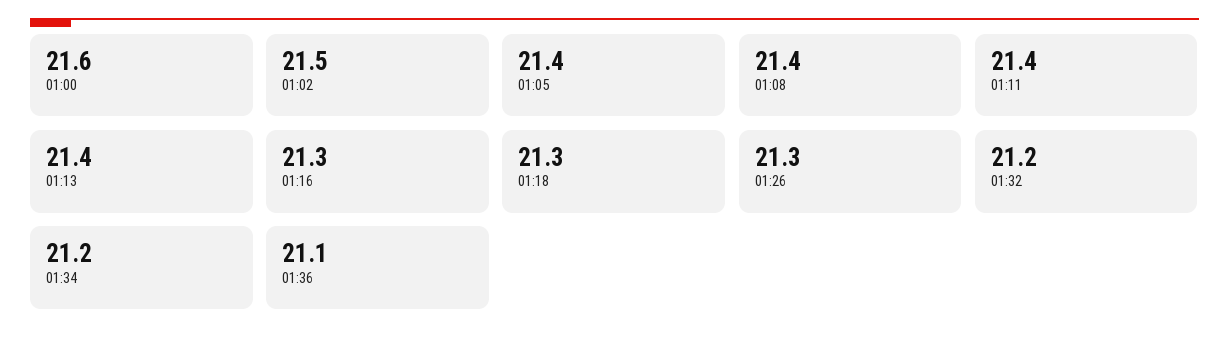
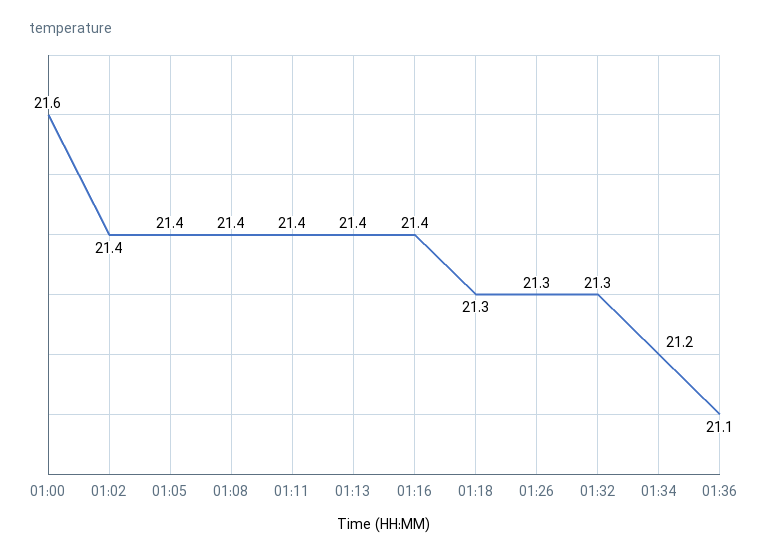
  {
    "01:00": 21.6,
-   "01:02": 21.5,
+   "01:02": 21.4,
    "01:05": 21.4,
    "01:08": 21.4,
    "01:11": 21.4,
    "01:13": 21.4,
-   "01:16": 21.3,
+   "01:16": 21.4,
    "01:18": 21.3,
    "01:26": 21.3,
-   "01:32": 21.2,
+   "01:32": 21.3,
    "01:34": 21.2,
    "01:36": 21.1
  }

